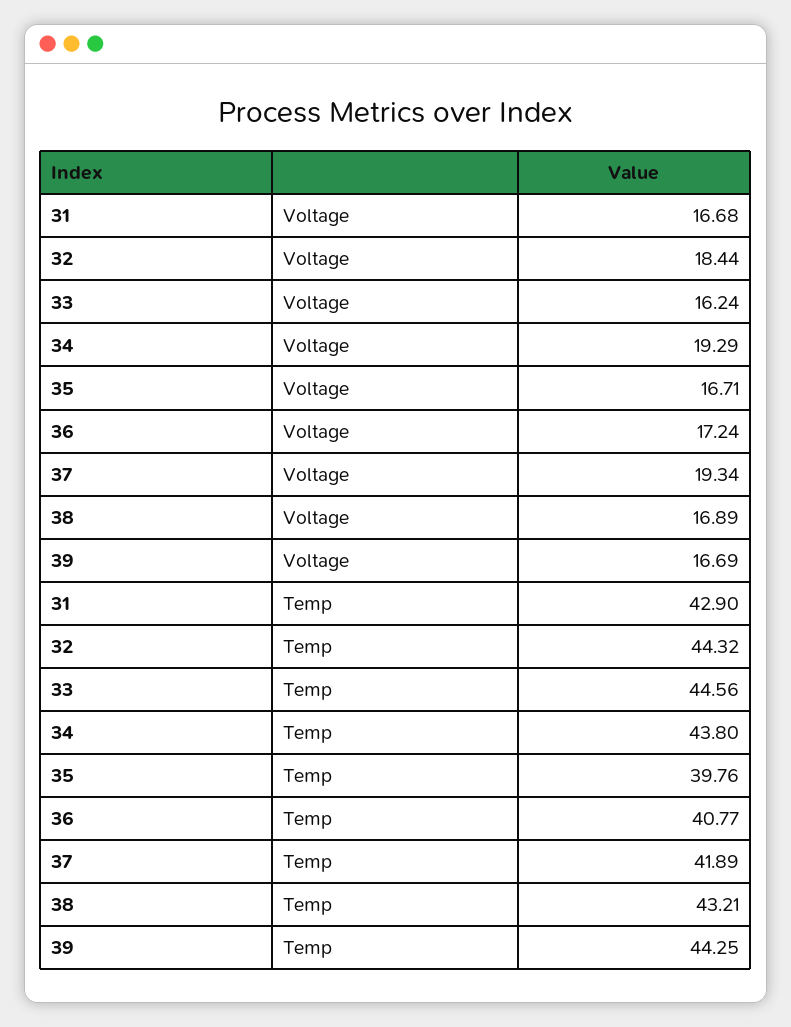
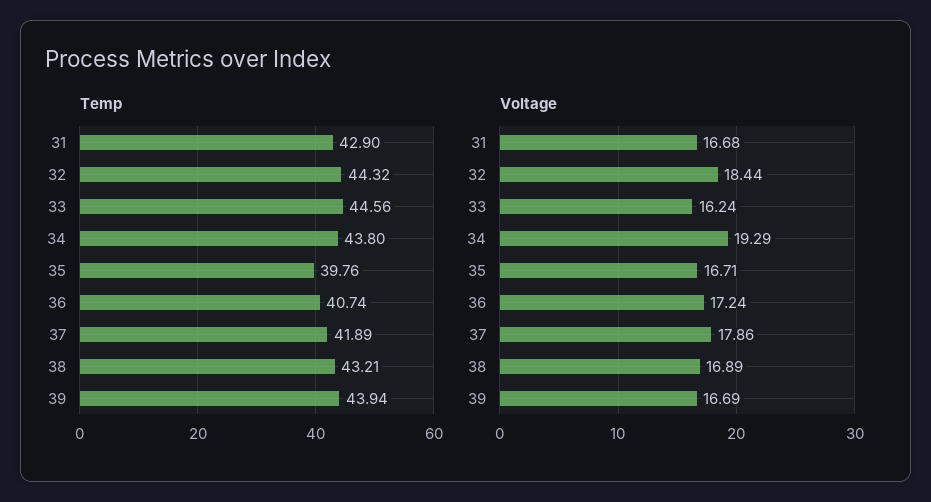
  {
    "Voltage": {
      "31": 16.68,
      "32": 18.44,
      "33": 16.24,
      "34": 19.29,
      "35": 16.71,
      "36": 17.24,
-     "37": 19.34,
+     "37": 17.86,
      "38": 16.89,
      "39": 16.69
    },
    "Temp": {
      "31": 42.9,
      "32": 44.32,
      "33": 44.56,
      "34": 43.8,
      "35": 39.76,
-     "36": 40.77,
+     "36": 40.74,
      "37": 41.89,
      "38": 43.21,
-     "39": 44.25
+     "39": 43.94
    }
  }

